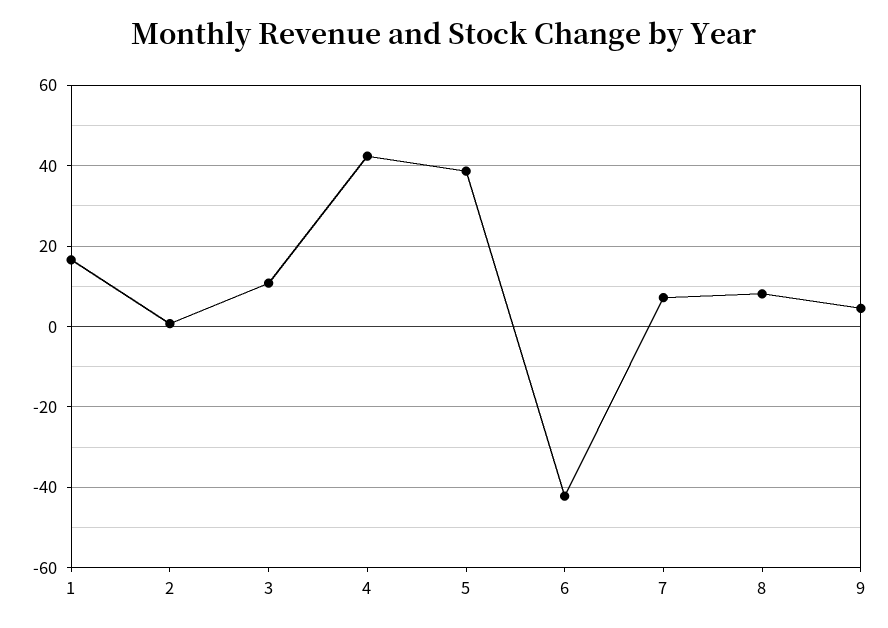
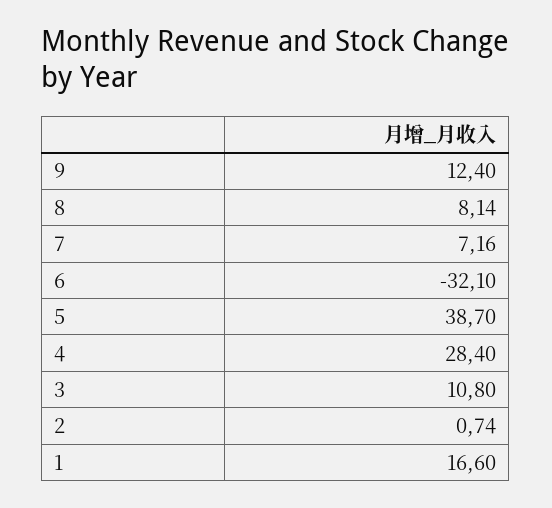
  {
    "1": 16.6,
    "2": 0.74,
    "3": 10.8,
-   "4": 42,
+   "4": 28.4,
    "5": 38.7,
-   "6": -42,
+   "6": -32.1,
    "7": 7.16,
    "8": 8.14,
-   "9": 4
+   "9": 12.4
  }

